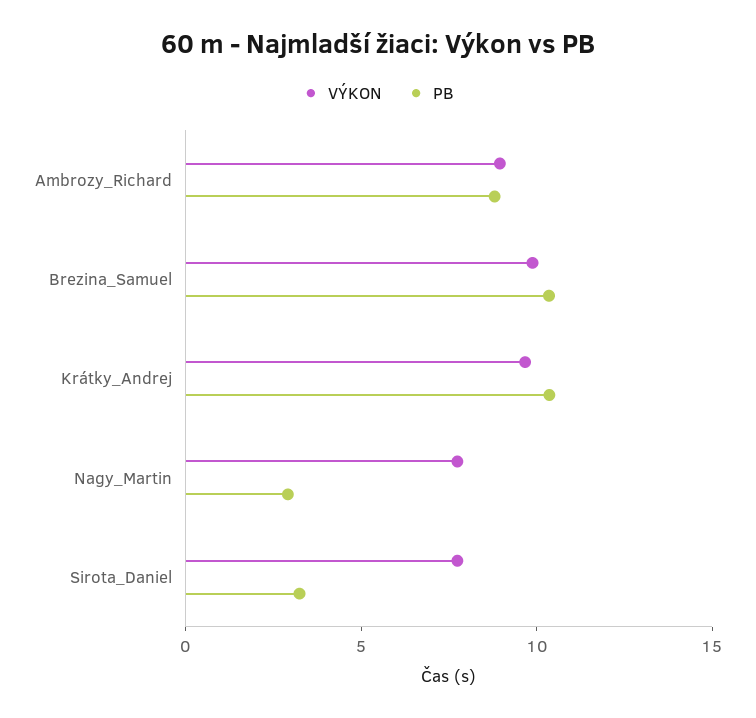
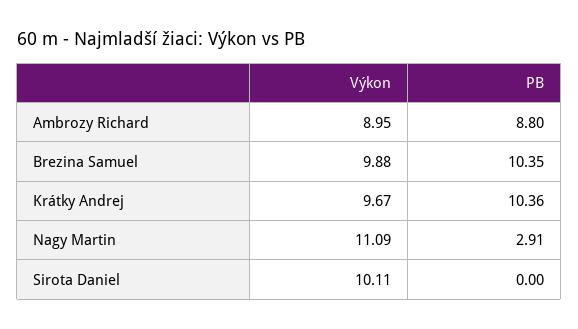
  {
    "VÝKON": {
      "Ambrozy_Richard": 8.95,
      "Brezina_Samuel": 9.88,
      "Krátky_Andrej": 9.67,
-     "Nagy_Martin": 8,
+     "Nagy_Martin": 11.09,
-     "Sirota_Daniel": 8
+     "Sirota_Daniel": 10.11
    },
    "PB": {
      "Ambrozy_Richard": 8.8,
      "Brezina_Samuel": 10.35,
      "Krátky_Andrej": 10.36,
      "Nagy_Martin": 2.91,
-     "Sirota_Daniel": 3
+     "Sirota_Daniel": 0
    }
  }

